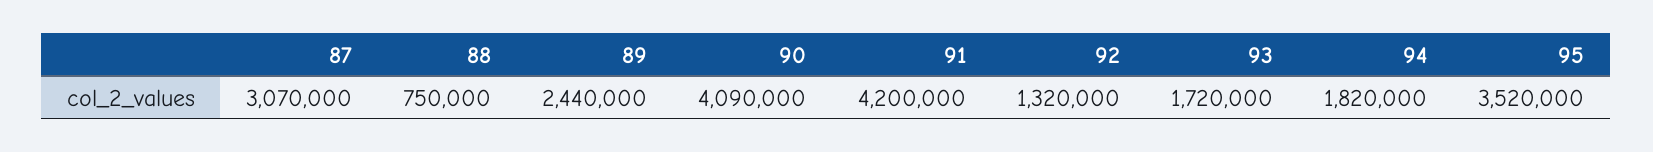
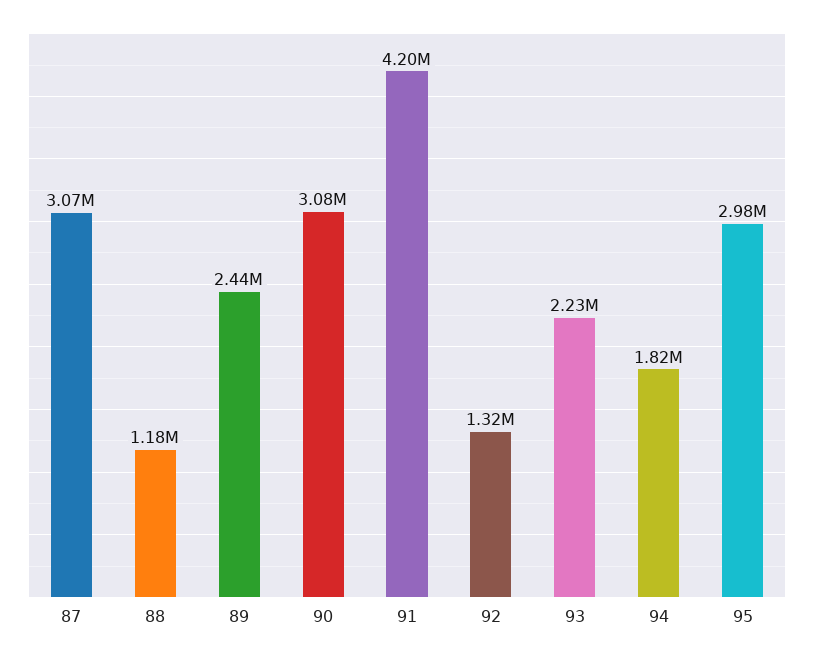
  {
    "87": 3070000,
-   "88": 750000,
+   "88": 1180000,
    "89": 2440000,
-   "90": 4090000,
+   "90": 3080000,
    "91": 4200000,
    "92": 1320000,
-   "93": 1720000,
+   "93": 2230000,
    "94": 1820000,
-   "95": 3520000
+   "95": 2980000
  }

